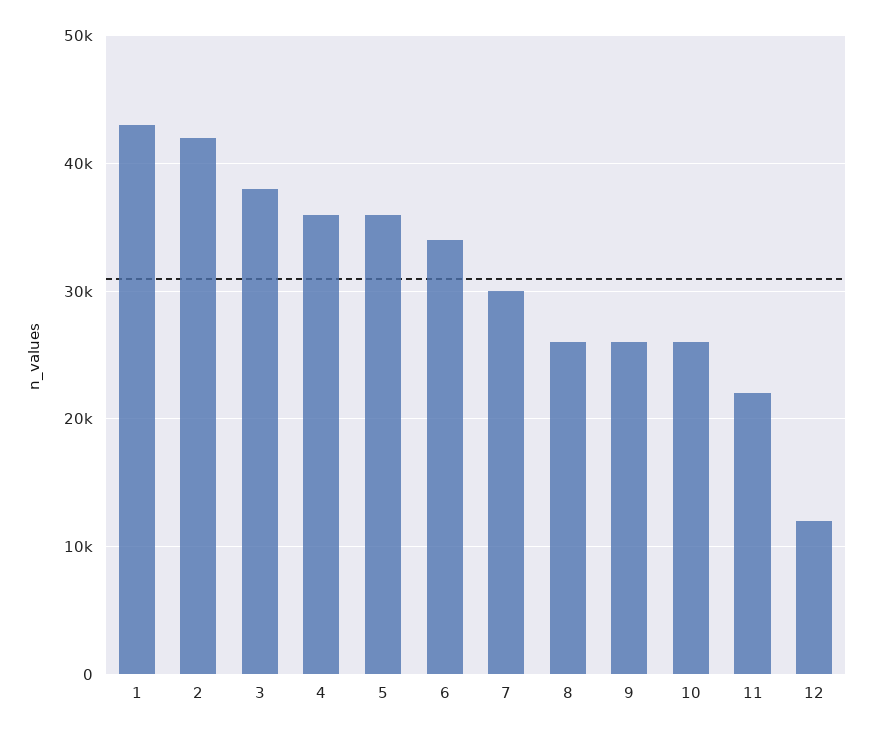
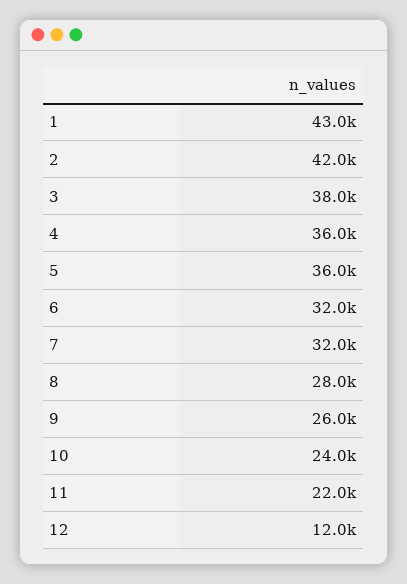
  {
    "1": 43000,
    "2": 42000,
    "3": 38000,
    "4": 36000,
    "5": 36000,
-   "6": 34000,
+   "6": 32000,
-   "7": 30000,
+   "7": 32000,
-   "8": 26000,
+   "8": 28000,
    "9": 26000,
-   "10": 26000,
+   "10": 24000,
    "11": 22000,
    "12": 12000
  }

